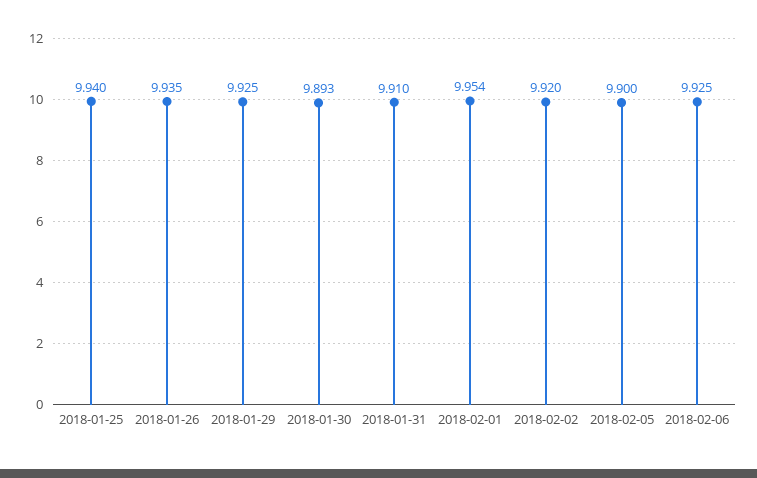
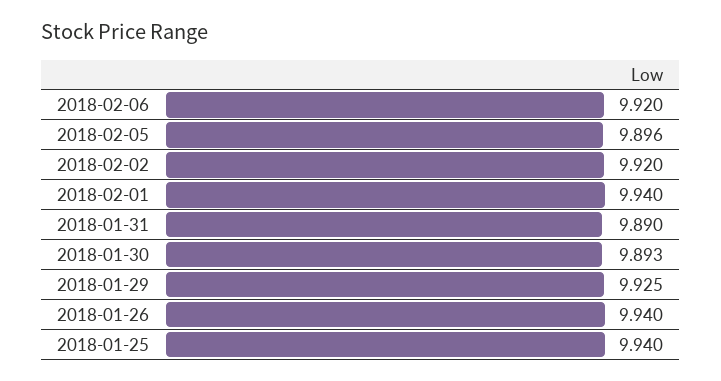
  {
    "2018-01-25": 9.94,
-   "2018-01-26": 9.935,
+   "2018-01-26": 9.94,
    "2018-01-29": 9.925,
    "2018-01-30": 9.893,
-   "2018-01-31": 9.91,
+   "2018-01-31": 9.89,
-   "2018-02-01": 9.954,
+   "2018-02-01": 9.94,
    "2018-02-02": 9.92,
-   "2018-02-05": 9.9,
+   "2018-02-05": 9.896,
-   "2018-02-06": 9.925
+   "2018-02-06": 9.92
  }

